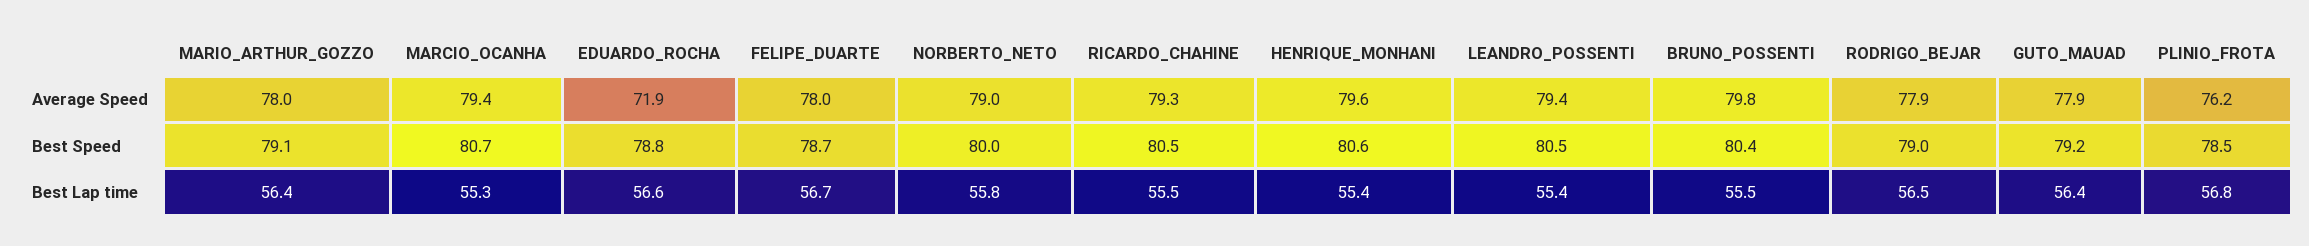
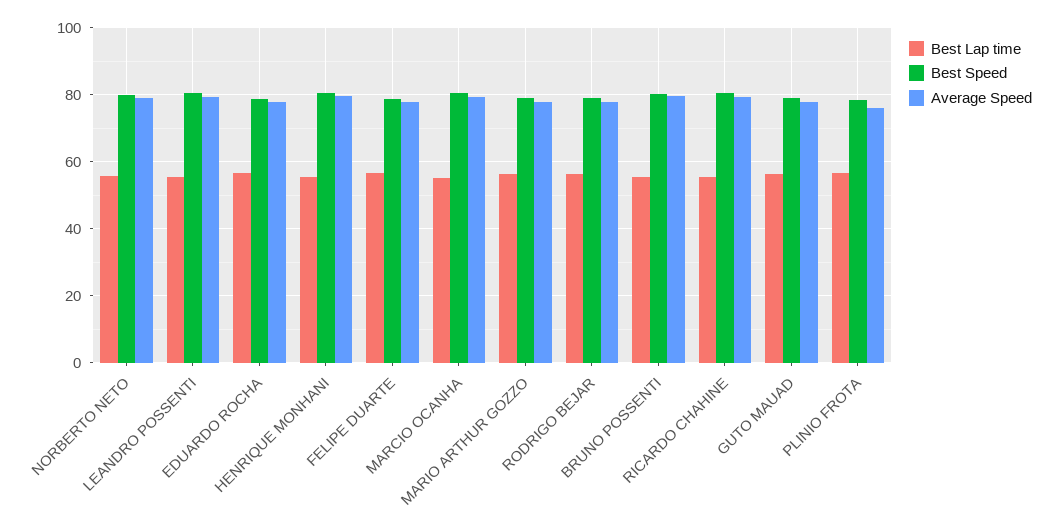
  {
    "Average Speed": {
      "MARIO_ARTHUR_GOZZO": 78,
      "MARCIO_OCANHA": 79.4,
-     "EDUARDO_ROCHA": 71.9,
+     "EDUARDO_ROCHA": 78,
      "FELIPE_DUARTE": 78,
      "NORBERTO_NETO": 79,
      "RICARDO_CHAHINE": 79.3,
      "HENRIQUE_MONHANI": 79.6,
      "LEANDRO_POSSENTI": 79.4,
      "BRUNO_POSSENTI": 79.8,
      "RODRIGO_BEJAR": 77.9,
      "GUTO_MAUAD": 77.9,
      "PLINIO_FROTA": 76.2
    },
    "Best Speed": {
      "MARIO_ARTHUR_GOZZO": 79.1,
      "MARCIO_OCANHA": 80.7,
      "EDUARDO_ROCHA": 78.8,
      "FELIPE_DUARTE": 78.7,
      "NORBERTO_NETO": 80,
      "RICARDO_CHAHINE": 80.5,
      "HENRIQUE_MONHANI": 80.6,
      "LEANDRO_POSSENTI": 80.5,
      "BRUNO_POSSENTI": 80.4,
      "RODRIGO_BEJAR": 79,
      "GUTO_MAUAD": 79.2,
      "PLINIO_FROTA": 78.5
    },
    "Best Lap time": {
      "MARIO_ARTHUR_GOZZO": 56.4,
      "MARCIO_OCANHA": 55.3,
      "EDUARDO_ROCHA": 56.6,
      "FELIPE_DUARTE": 56.7,
      "NORBERTO_NETO": 55.8,
      "RICARDO_CHAHINE": 55.5,
      "HENRIQUE_MONHANI": 55.4,
      "LEANDRO_POSSENTI": 55.4,
      "BRUNO_POSSENTI": 55.5,
      "RODRIGO_BEJAR": 56.5,
      "GUTO_MAUAD": 56.4,
      "PLINIO_FROTA": 56.8
    }
  }

